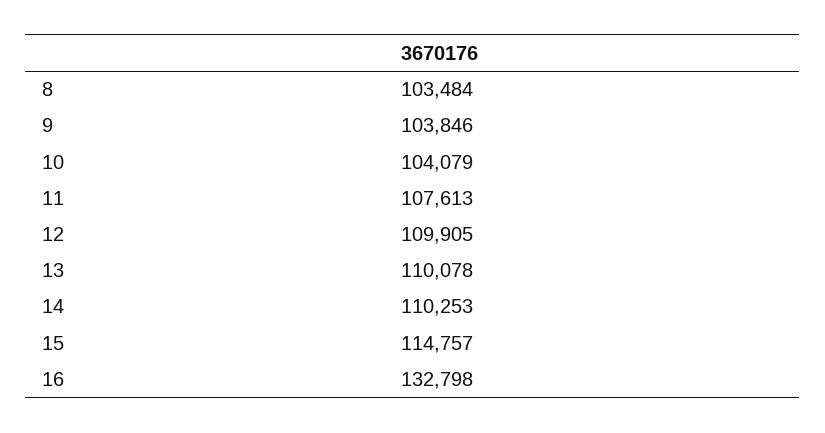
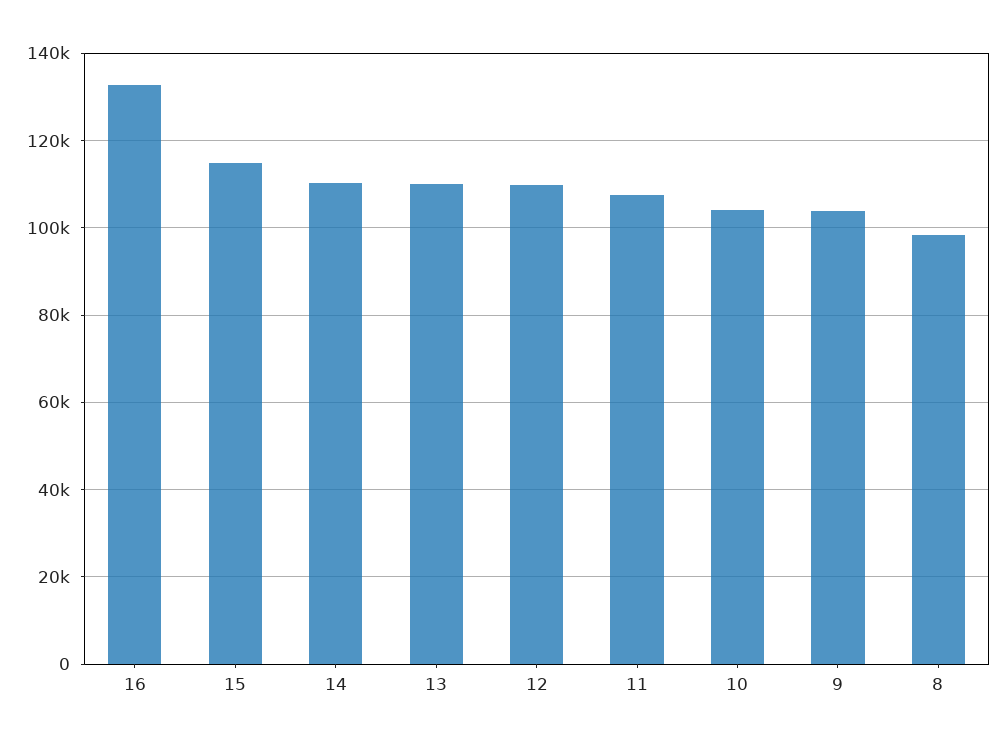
  {
-   "8": 103484,
+   "8": 98000,
    "9": 103846,
    "10": 104079,
    "11": 107613,
    "12": 109905,
    "13": 110078,
    "14": 110253,
    "15": 114757,
    "16": 132798
  }

